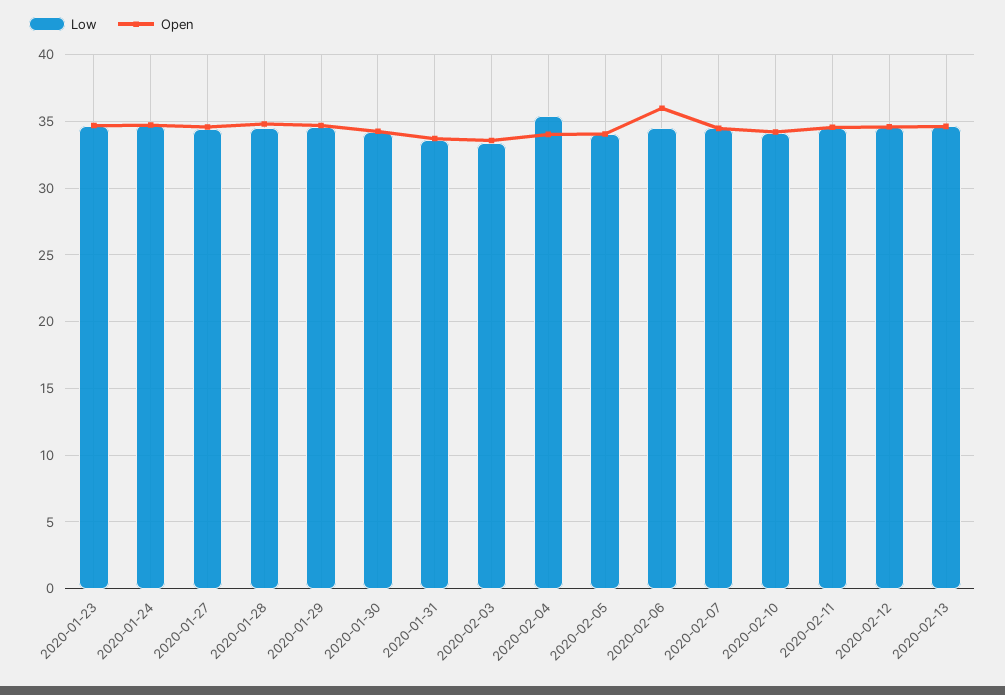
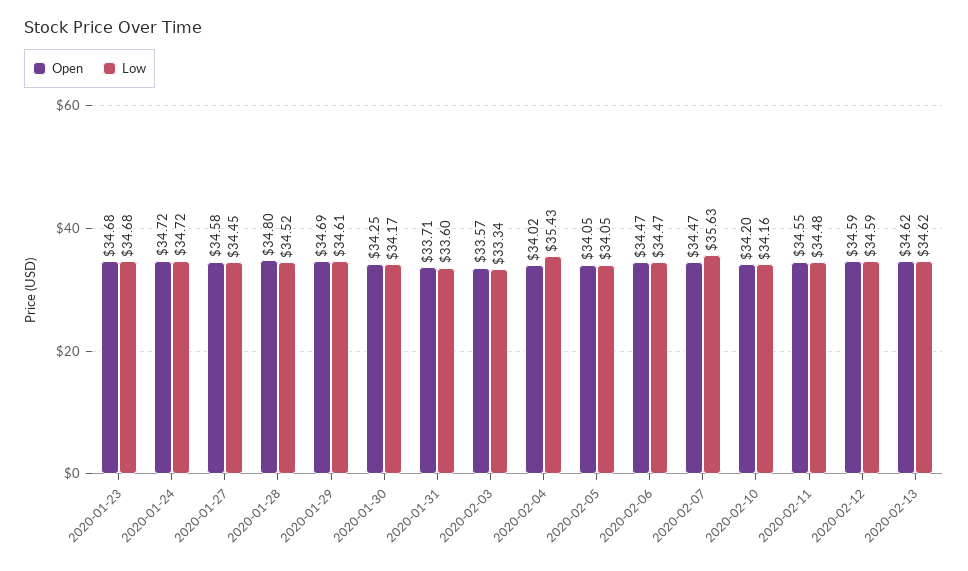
  {
    "Low": {
      "2020-01-23": 34.68,
      "2020-01-24": 34.72,
      "2020-01-27": 34.45,
      "2020-01-28": 34.52,
      "2020-01-29": 34.61,
      "2020-01-30": 34.17,
      "2020-01-31": 33.6,
      "2020-02-03": 33.34,
      "2020-02-04": 35.43,
      "2020-02-05": 34.05,
      "2020-02-06": 34.47,
-     "2020-02-07": 34.5,
+     "2020-02-07": 35.63,
      "2020-02-10": 34.16,
      "2020-02-11": 34.48,
      "2020-02-12": 34.59,
      "2020-02-13": 34.62
    },
    "Open": {
      "2020-01-23": 34.68,
      "2020-01-24": 34.72,
      "2020-01-27": 34.58,
      "2020-01-28": 34.8,
      "2020-01-29": 34.69,
      "2020-01-30": 34.25,
      "2020-01-31": 33.71,
      "2020-02-03": 33.57,
      "2020-02-04": 34.02,
      "2020-02-05": 34.05,
-     "2020-02-06": 36,
+     "2020-02-06": 34.47,
      "2020-02-07": 34.47,
      "2020-02-10": 34.2,
      "2020-02-11": 34.55,
      "2020-02-12": 34.59,
      "2020-02-13": 34.62
    }
  }

